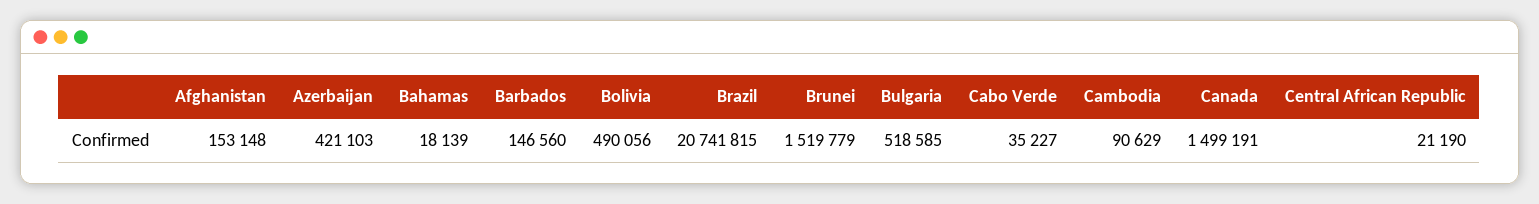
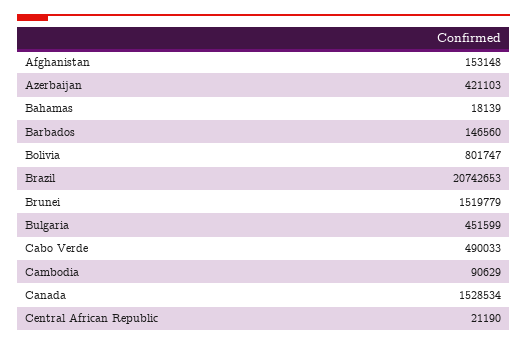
  {
    "Afghanistan": 153148,
    "Azerbaijan": 421103,
    "Bahamas": 18139,
    "Barbados": 146560,
-   "Bolivia": 490056,
+   "Bolivia": 801747,
-   "Brazil": 20741815,
+   "Brazil": 20742653,
    "Brunei": 1519779,
-   "Bulgaria": 518585,
+   "Bulgaria": 451599,
-   "Cabo Verde": 35227,
+   "Cabo Verde": 490033,
    "Cambodia": 90629,
-   "Canada": 1499191,
+   "Canada": 1528534,
    "Central African Republic": 21190
  }

